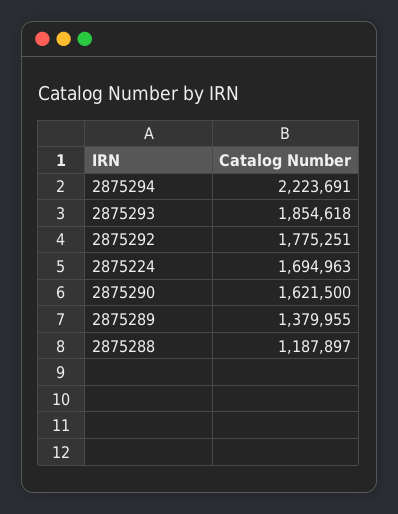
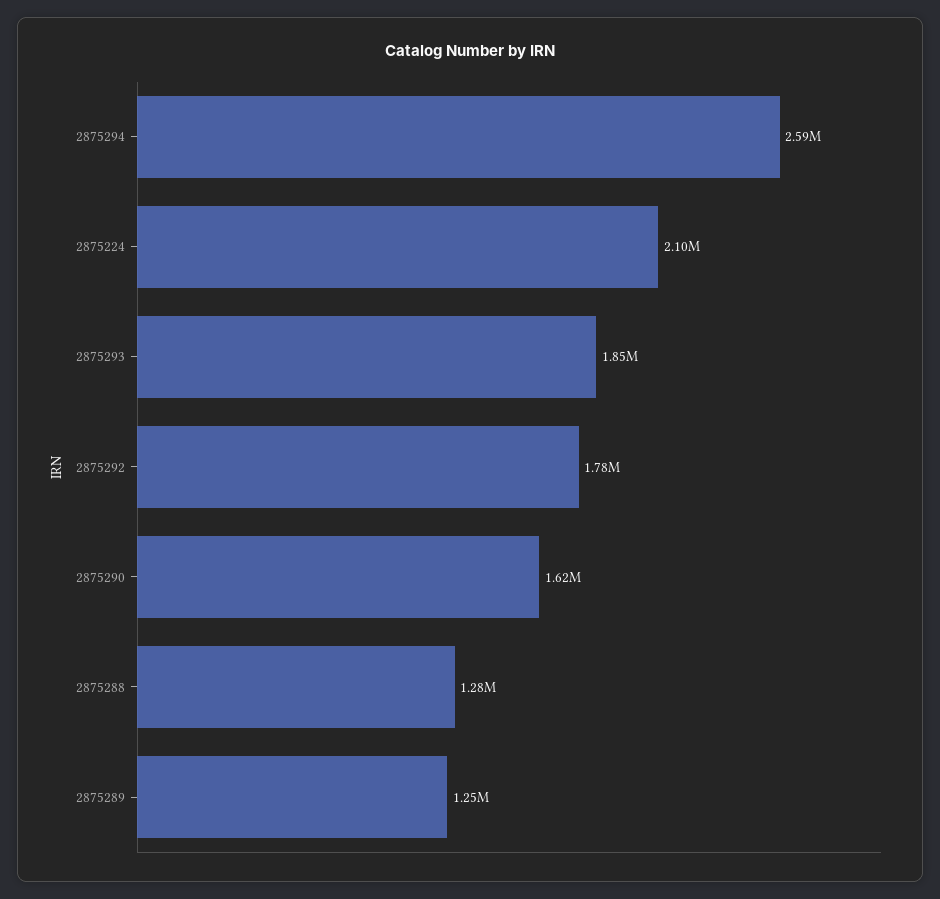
  {
-   "2875294": 2223691,
+   "2875294": 2590000,
    "2875293": 1854618,
    "2875292": 1775251,
-   "2875224": 1694963,
+   "2875224": 2100000,
    "2875290": 1621500,
-   "2875289": 1379955,
+   "2875289": 1250000,
-   "2875288": 1187897
+   "2875288": 1280000
  }

